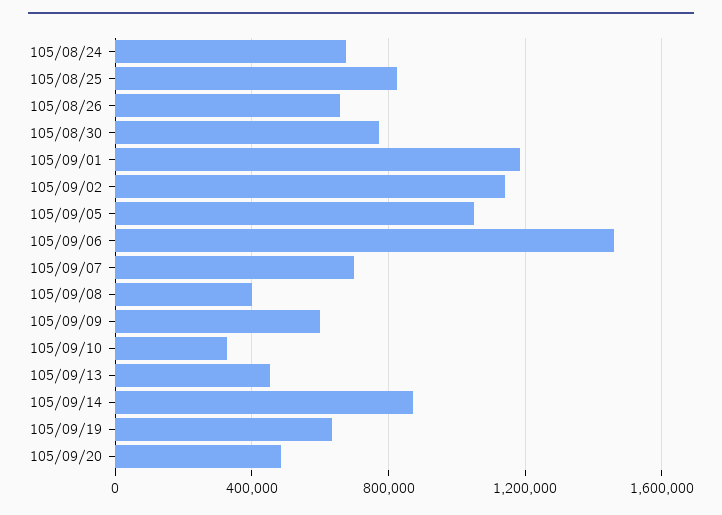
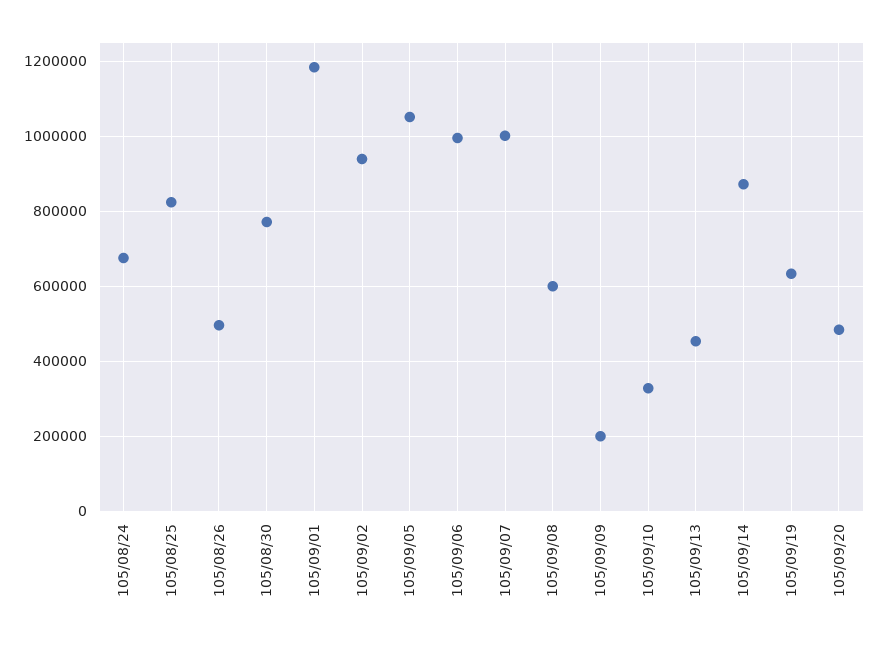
  {
    "105/08/24": 680000,
    "105/08/25": 820000,
-   "105/08/26": 650000,
+   "105/08/26": 500000,
    "105/08/30": 780000,
    "105/09/01": 1180000,
-   "105/09/02": 1150000,
+   "105/09/02": 940000,
    "105/09/05": 1060000,
-   "105/09/06": 1450000,
+   "105/09/06": 1000000,
-   "105/09/07": 700000,
+   "105/09/07": 1000000,
-   "105/09/08": 400000,
+   "105/09/08": 600000,
-   "105/09/09": 600000,
+   "105/09/09": 200000,
    "105/09/10": 320000,
    "105/09/13": 460000,
    "105/09/14": 880000,
    "105/09/19": 640000,
    "105/09/20": 480000
  }

